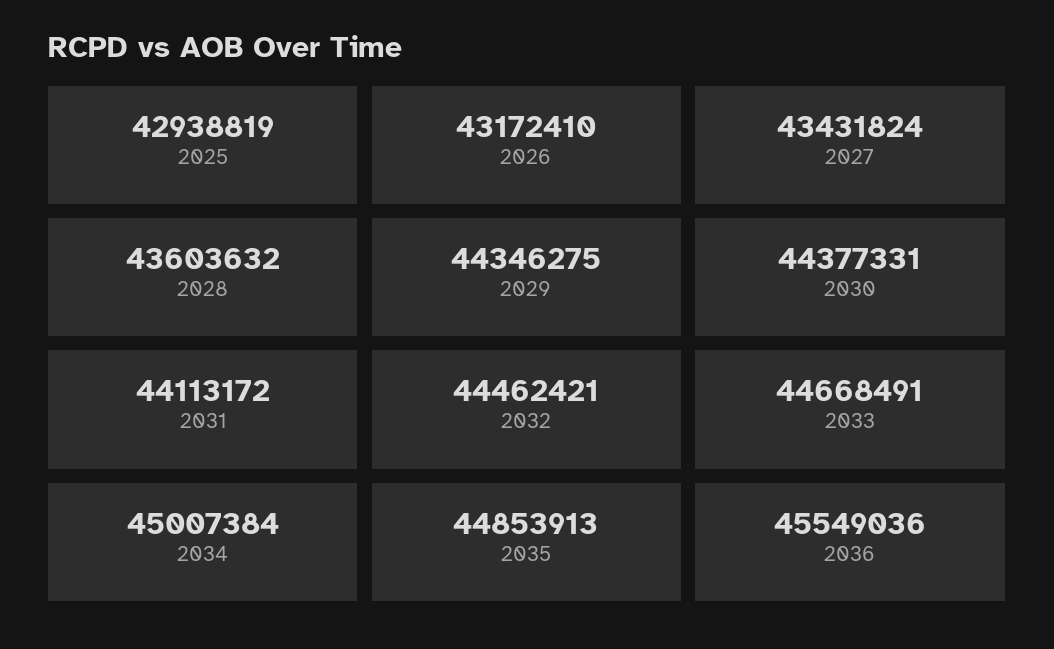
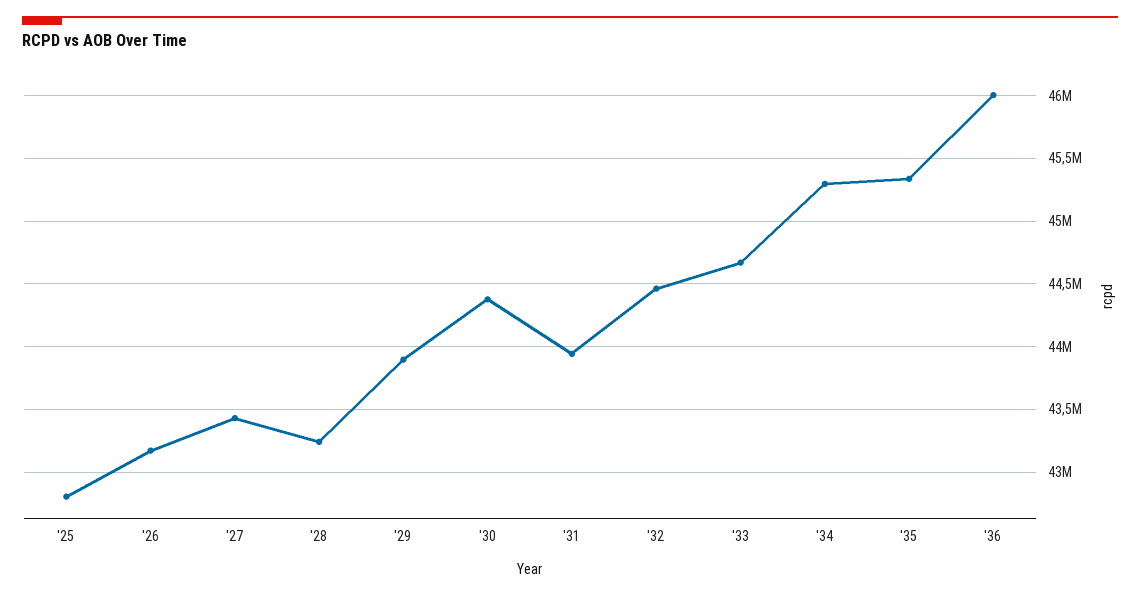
  {
-   "2025": 42938819,
+   "2025": 42800000,
    "2026": 43172410,
    "2027": 43431824,
-   "2028": 43603632,
+   "2028": 43250000,
-   "2029": 44346275,
+   "2029": 43900000,
    "2030": 44377331,
-   "2031": 44113172,
+   "2031": 43950000,
    "2032": 44462421,
    "2033": 44668491,
-   "2034": 45007384,
+   "2034": 45300000,
-   "2035": 44853913,
+   "2035": 45350000,
-   "2036": 45549036
+   "2036": 46000000
  }

